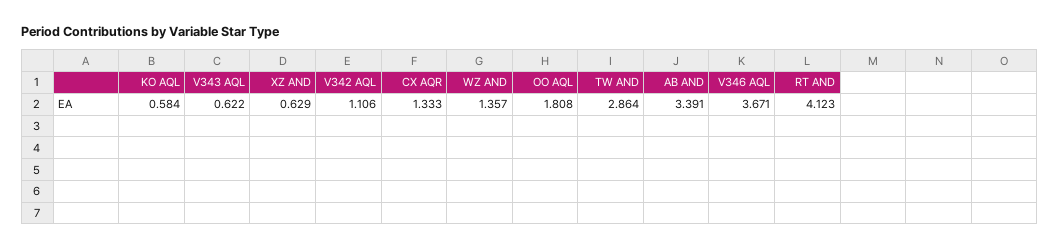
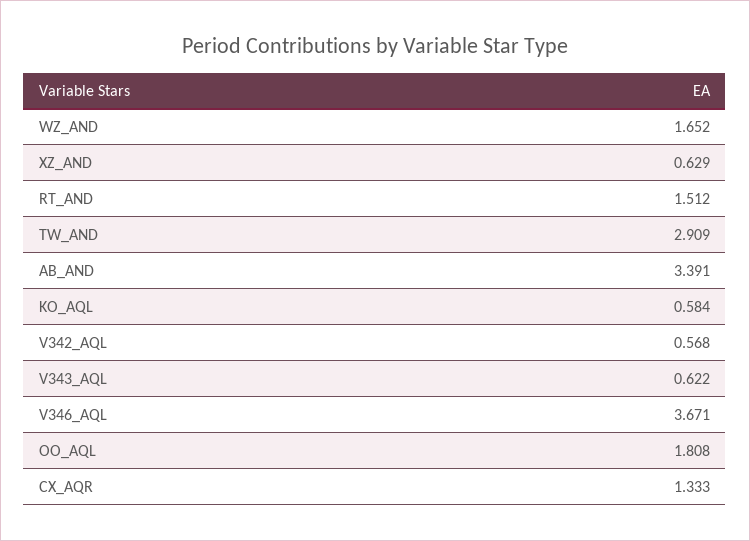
  {
    "KO AQL": 0.584,
    "V343 AQL": 0.622,
    "XZ AND": 0.629,
-   "V342 AQL": 1.106,
+   "V342 AQL": 0.568,
    "CX AQR": 1.333,
-   "WZ AND": 1.357,
+   "WZ AND": 1.652,
    "OO AQL": 1.808,
-   "TW AND": 2.864,
+   "TW AND": 2.909,
    "AB AND": 3.391,
    "V346 AQL": 3.671,
-   "RT AND": 4.123
+   "RT AND": 1.512
  }

